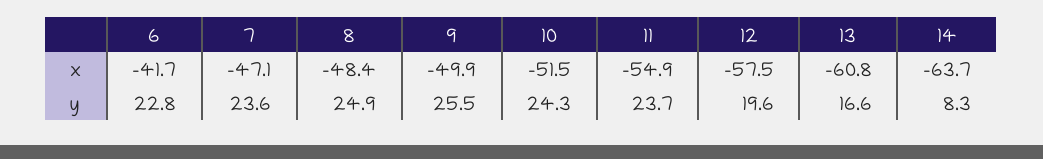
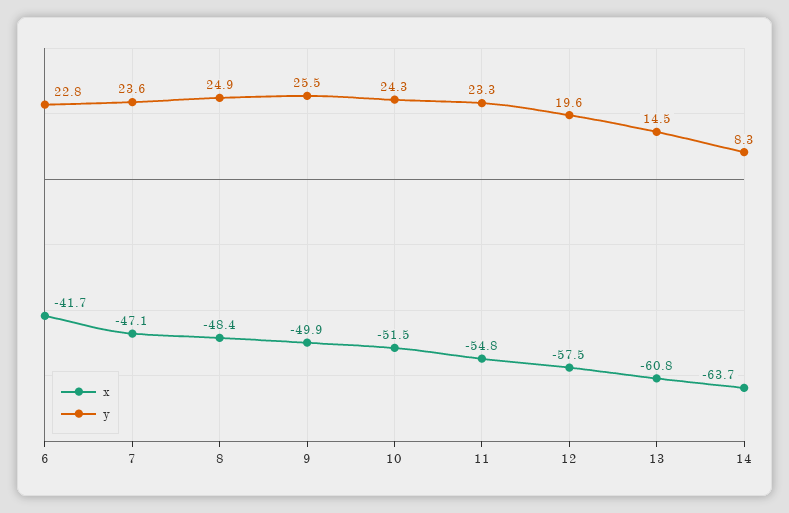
  {
    "x": {
      "6": -41.7,
      "7": -47.1,
      "8": -48.4,
      "9": -49.9,
      "10": -51.5,
-     "11": -54.9,
+     "11": -54.8,
      "12": -57.5,
      "13": -60.8,
      "14": -63.7
    },
    "y": {
      "6": 22.8,
      "7": 23.6,
      "8": 24.9,
      "9": 25.5,
      "10": 24.3,
-     "11": 23.7,
+     "11": 23.3,
      "12": 19.6,
-     "13": 16.6,
+     "13": 14.5,
      "14": 8.3
    }
  }

